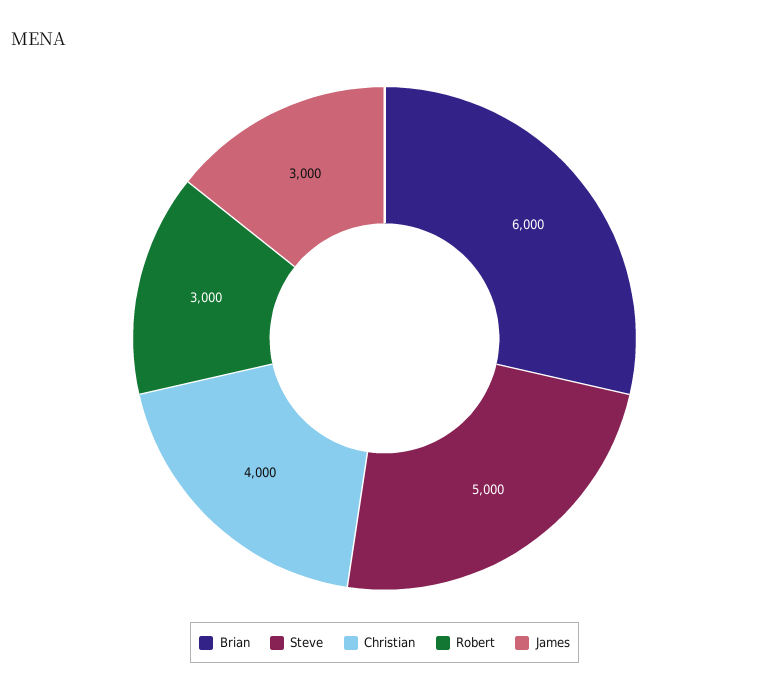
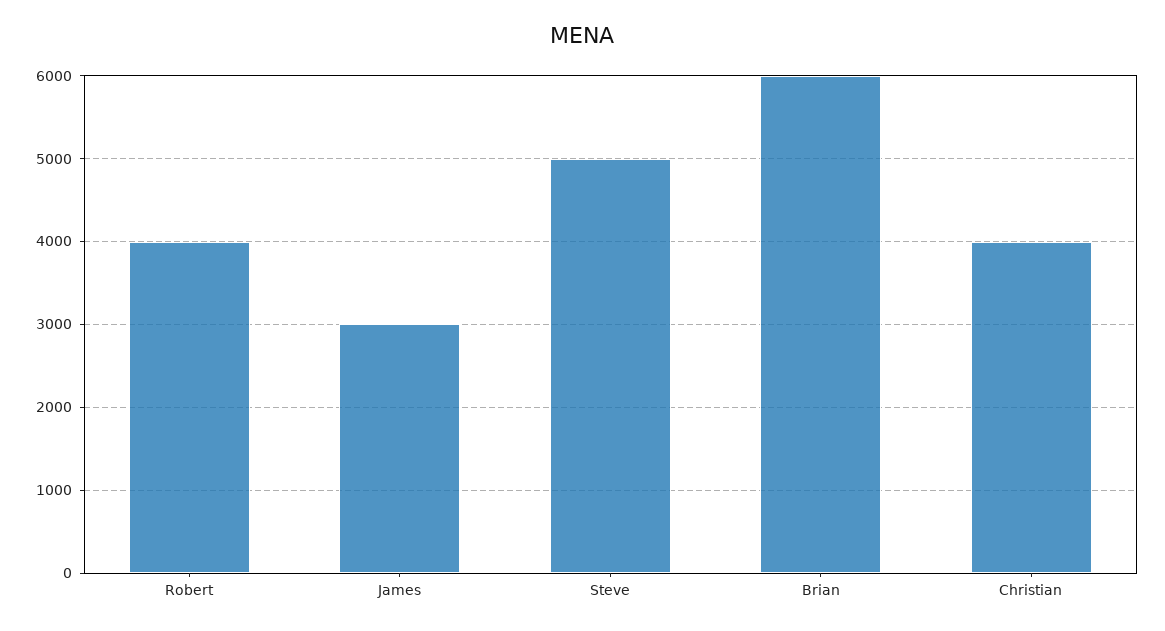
  {
    "Brian": 6000,
    "Steve": 5000,
    "Christian": 4000,
-   "Robert": 3000,
+   "Robert": 4000,
    "James": 3000
  }

